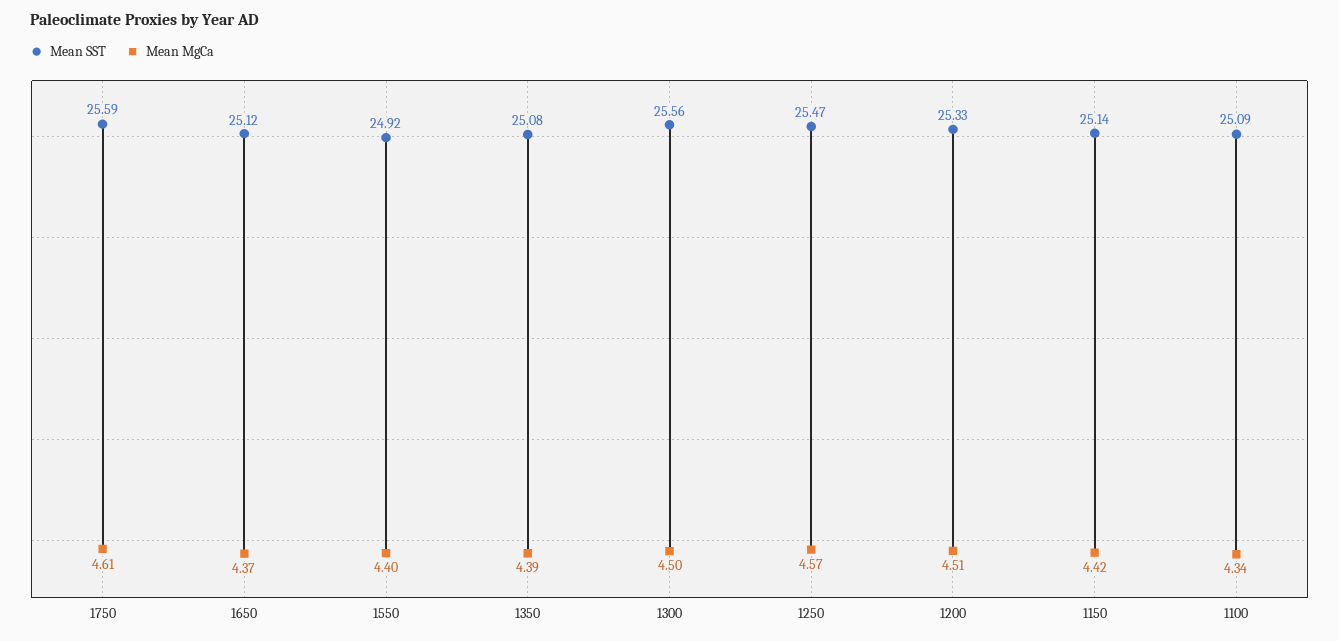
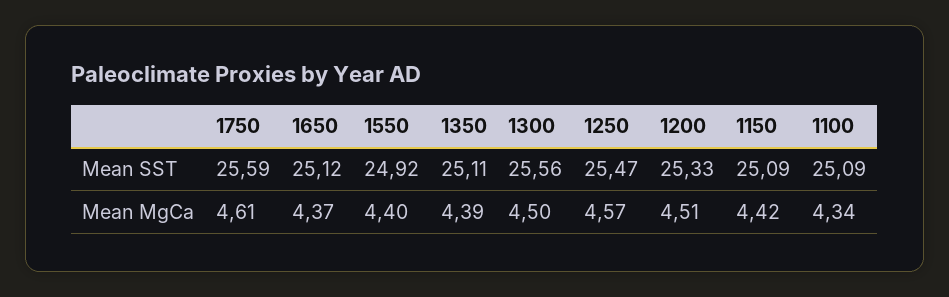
  {
    "Mean SST": {
      "1750": 25.59,
      "1650": 25.12,
      "1550": 24.92,
-     "1350": 25.08,
+     "1350": 25.11,
      "1300": 25.56,
      "1250": 25.47,
      "1200": 25.33,
-     "1150": 25.14,
+     "1150": 25.09,
      "1100": 25.09
    },
    "Mean MgCa": {
      "1750": 4.61,
      "1650": 4.37,
      "1550": 4.4,
      "1350": 4.39,
      "1300": 4.5,
      "1250": 4.57,
      "1200": 4.51,
      "1150": 4.42,
      "1100": 4.34
    }
  }

